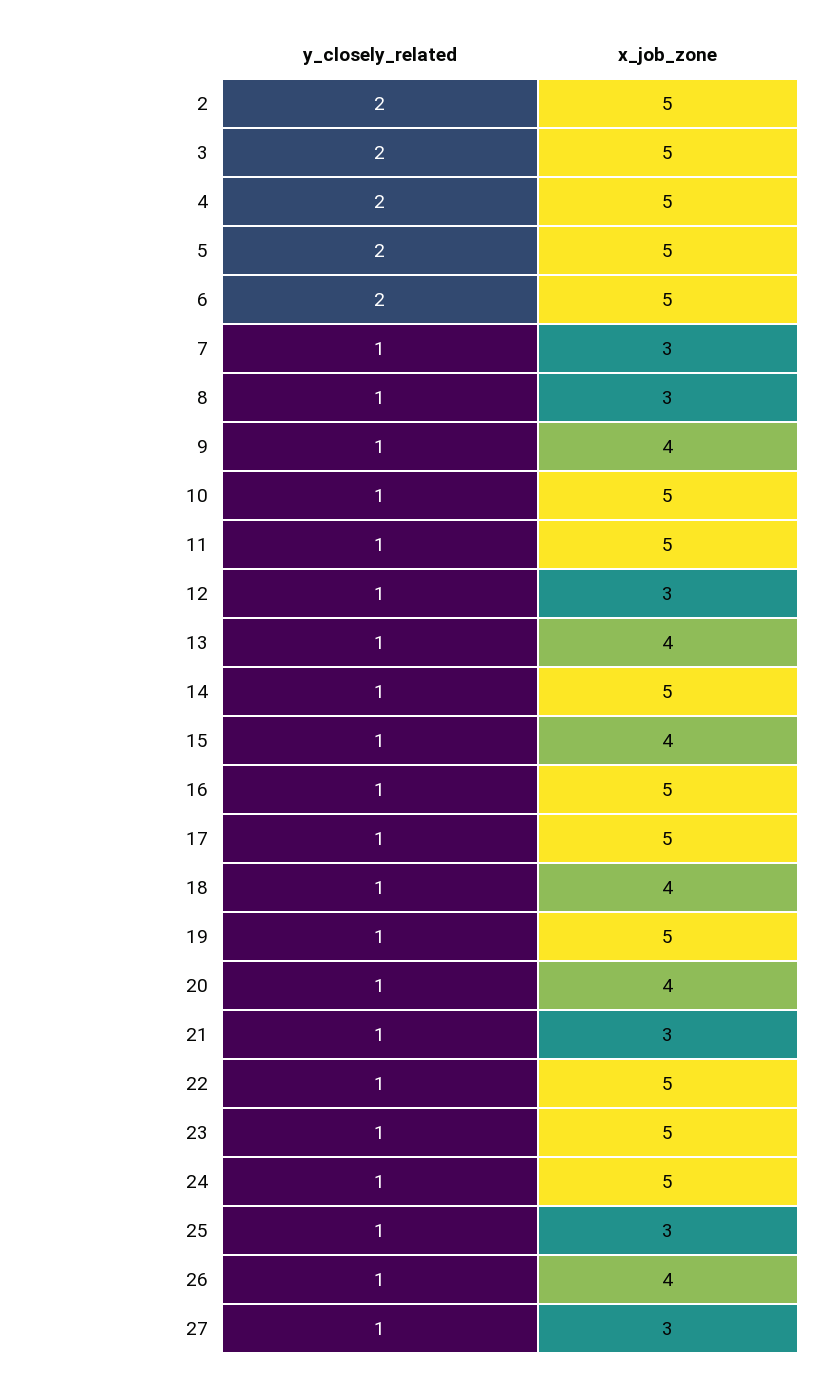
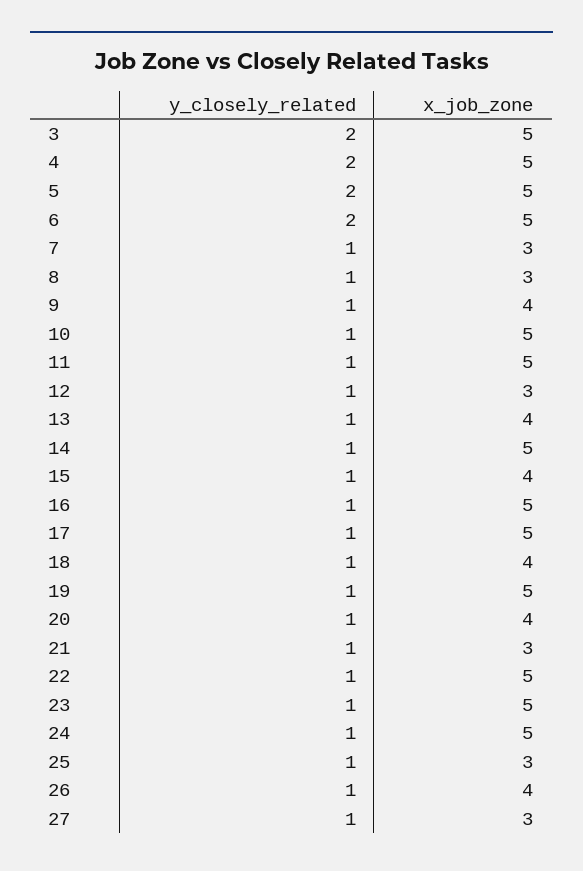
  {
    "y_closely_related": {
-     "2": 2,
      "3": 2,
      "4": 2,
      "5": 2,
      "6": 2,
      "7": 1,
      "8": 1,
      "9": 1,
      "10": 1,
      "11": 1,
      "12": 1,
      "13": 1,
      "14": 1,
      "15": 1,
      "16": 1,
      "17": 1,
      "18": 1,
      "19": 1,
      "20": 1,
      "21": 1,
      "22": 1,
      "23": 1,
      "24": 1,
      "25": 1,
      "26": 1,
      "27": 1
    },
    "x_job_zone": {
-     "2": 5,
      "3": 5,
      "4": 5,
      "5": 5,
      "6": 5,
      "7": 3,
      "8": 3,
      "9": 4,
      "10": 5,
      "11": 5,
      "12": 3,
      "13": 4,
      "14": 5,
      "15": 4,
      "16": 5,
      "17": 5,
      "18": 4,
      "19": 5,
      "20": 4,
      "21": 3,
      "22": 5,
      "23": 5,
      "24": 5,
      "25": 3,
      "26": 4,
      "27": 3
    }
  }

